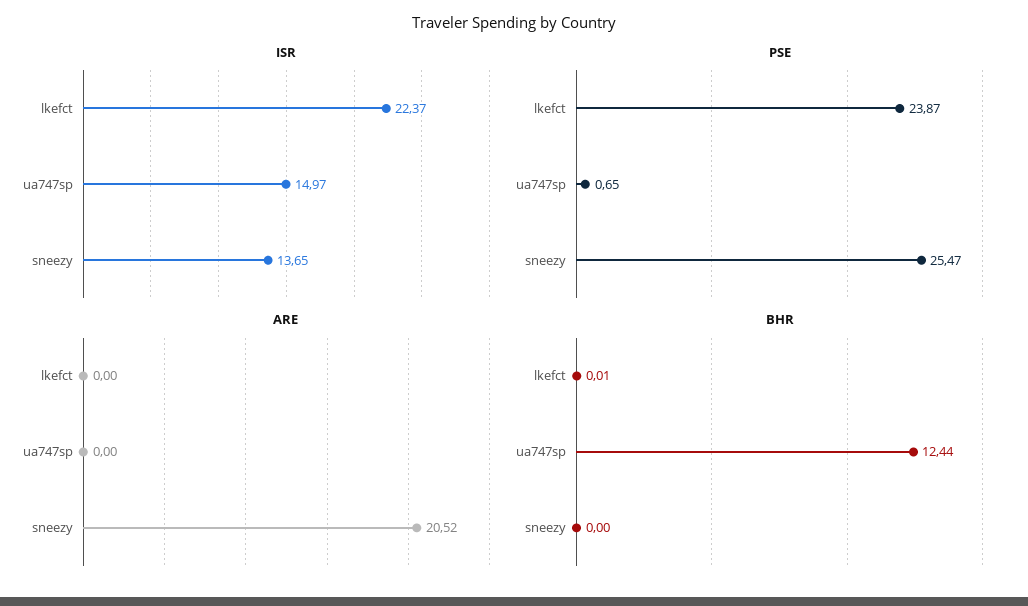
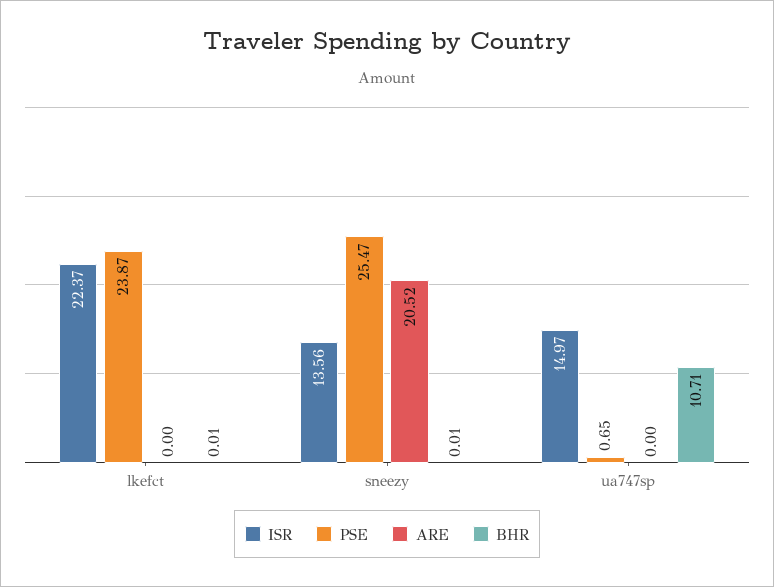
  {
    "ISR": {
      "lkefct": 22.37,
      "ua747sp": 14.97,
-     "sneezy": 13.65
+     "sneezy": 13.56
    },
    "PSE": {
      "lkefct": 23.87,
      "ua747sp": 0.65,
      "sneezy": 25.47
    },
    "ARE": {
      "lkefct": 0,
      "ua747sp": 0,
      "sneezy": 20.52
    },
    "BHR": {
      "lkefct": 0.01,
-     "ua747sp": 12.44,
+     "ua747sp": 10.71,
-     "sneezy": 0
+     "sneezy": 0.01
    }
  }

